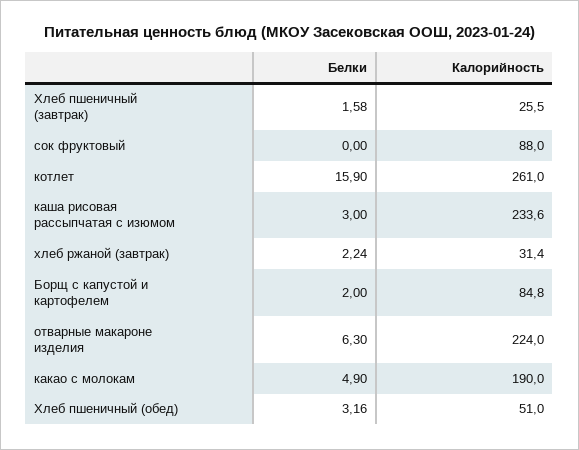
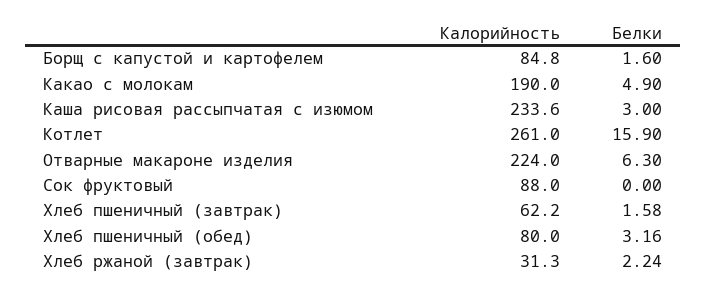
  {
    "Белки": {
      "Хлеб пшеничный (завтрак)": 1.58,
      "сок фруктовый": 0,
      "котлет": 15.9,
      "каша рисовая рассыпчатая с изюмом": 3,
      "хлеб ржаной (завтрак)": 2.24,
-     "Борщ с капустой и картофелем": 2,
+     "Борщ с капустой и картофелем": 1.6,
      "отварные макароне изделия": 6.3,
      "какао с молокам": 4.9,
      "Хлеб пшеничный (обед)": 3.16
    },
    "Калорийность": {
-     "Хлеб пшеничный (завтрак)": 25.5,
+     "Хлеб пшеничный (завтрак)": 62.2,
      "сок фруктовый": 88,
      "котлет": 261,
      "каша рисовая рассыпчатая с изюмом": 233.6,
-     "хлеб ржаной (завтрак)": 31.4,
+     "хлеб ржаной (завтрак)": 31.3,
      "Борщ с капустой и картофелем": 84.8,
      "отварные макароне изделия": 224,
      "какао с молокам": 190,
-     "Хлеб пшеничный (обед)": 51
+     "Хлеб пшеничный (обед)": 80
    }
  }

